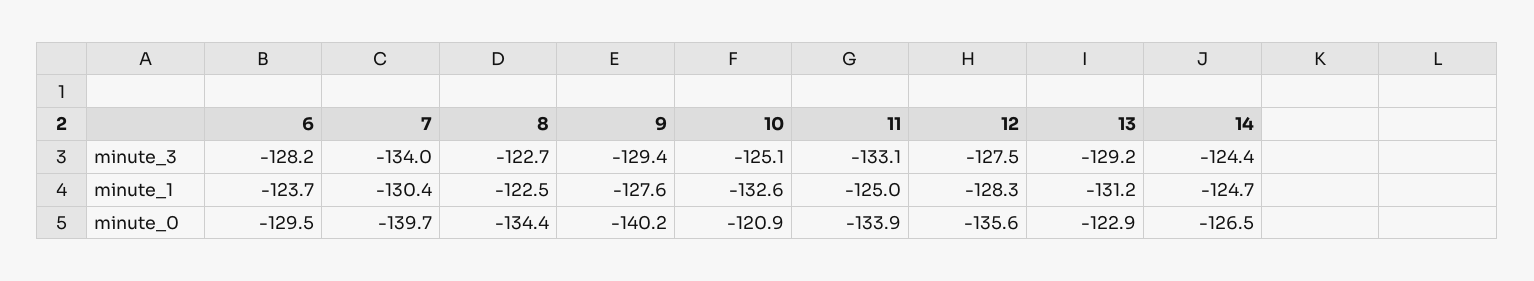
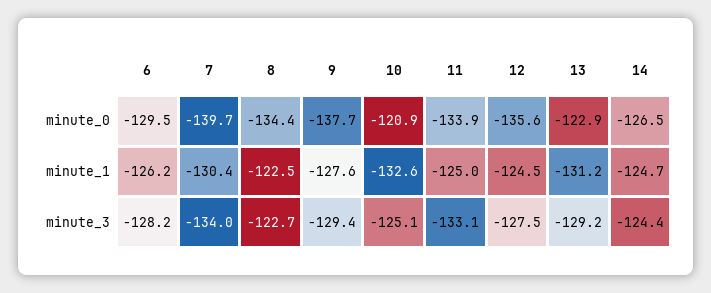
  {
    "6": {
      "minute_3": -128.2,
-     "minute_1": -123.7,
+     "minute_1": -126.2,
      "minute_0": -129.5
    },
    "7": {
      "minute_3": -134,
      "minute_1": -130.4,
      "minute_0": -139.7
    },
    "8": {
      "minute_3": -122.7,
      "minute_1": -122.5,
      "minute_0": -134.4
    },
    "9": {
      "minute_3": -129.4,
      "minute_1": -127.6,
-     "minute_0": -140.2
+     "minute_0": -137.7
    },
    "10": {
      "minute_3": -125.1,
      "minute_1": -132.6,
      "minute_0": -120.9
    },
    "11": {
      "minute_3": -133.1,
      "minute_1": -125,
      "minute_0": -133.9
    },
    "12": {
      "minute_3": -127.5,
-     "minute_1": -128.3,
+     "minute_1": -124.5,
      "minute_0": -135.6
    },
    "13": {
      "minute_3": -129.2,
      "minute_1": -131.2,
      "minute_0": -122.9
    },
    "14": {
      "minute_3": -124.4,
      "minute_1": -124.7,
      "minute_0": -126.5
    }
  }

